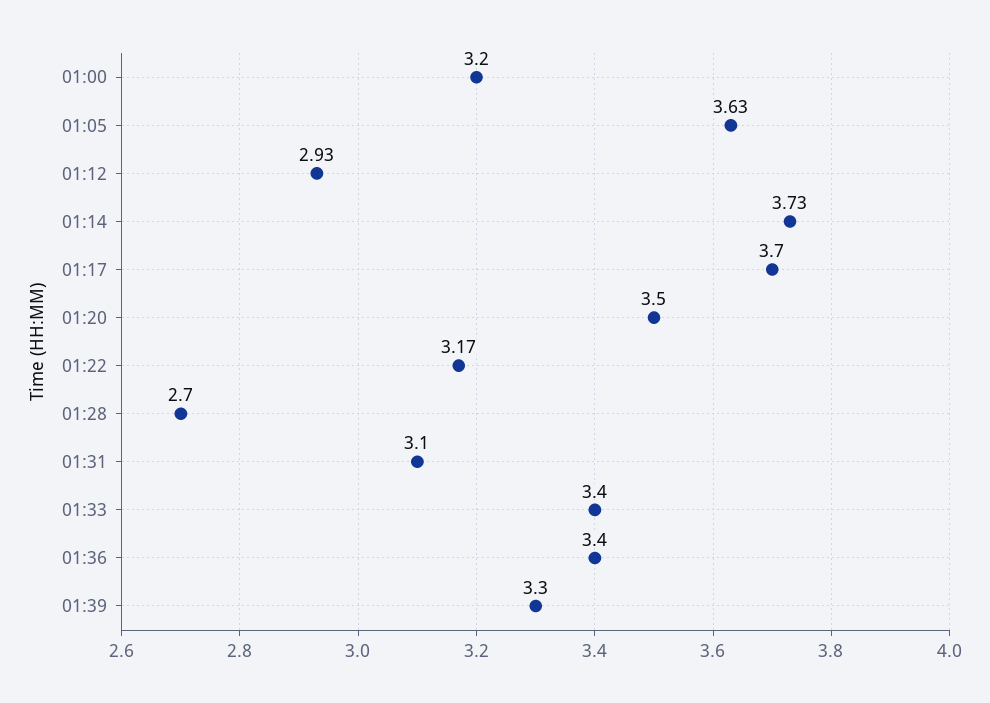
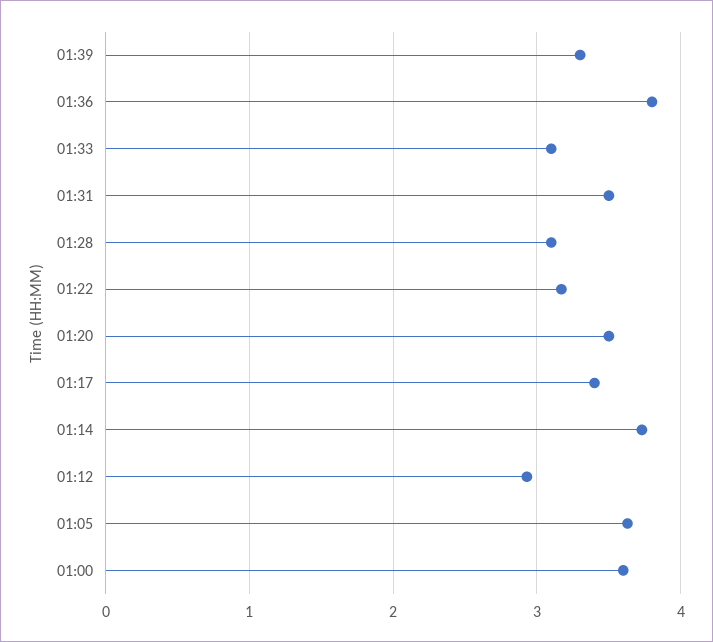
  {
-   "01:00": 3.2,
+   "01:00": 3.6,
    "01:05": 3.63,
    "01:12": 2.93,
    "01:14": 3.73,
-   "01:17": 3.7,
+   "01:17": 3.4,
    "01:20": 3.5,
    "01:22": 3.17,
-   "01:28": 2.7,
+   "01:28": 3.1,
-   "01:31": 3.1,
+   "01:31": 3.5,
-   "01:33": 3.4,
+   "01:33": 3.1,
-   "01:36": 3.4,
+   "01:36": 3.8,
    "01:39": 3.3
  }

